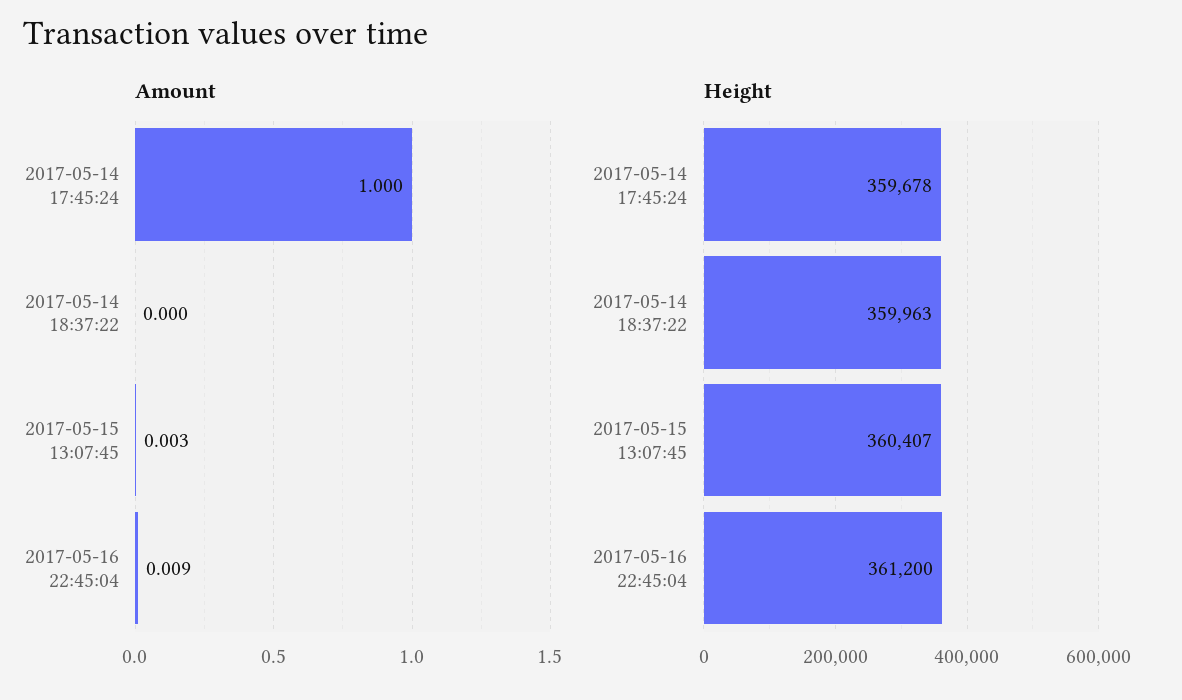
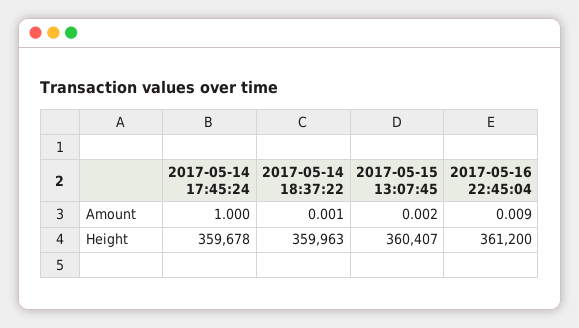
  {
    "Amount": {
      "2017-05-14 17:45:24": 1,
-     "2017-05-14 18:37:22": 0,
+     "2017-05-14 18:37:22": 0.001,
-     "2017-05-15 13:07:45": 0.003,
+     "2017-05-15 13:07:45": 0.002,
      "2017-05-16 22:45:04": 0.009
    },
    "Height": {
      "2017-05-14 17:45:24": 359678,
      "2017-05-14 18:37:22": 359963,
      "2017-05-15 13:07:45": 360407,
      "2017-05-16 22:45:04": 361200
    }
  }

